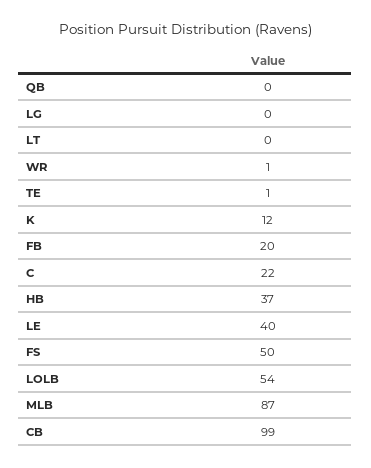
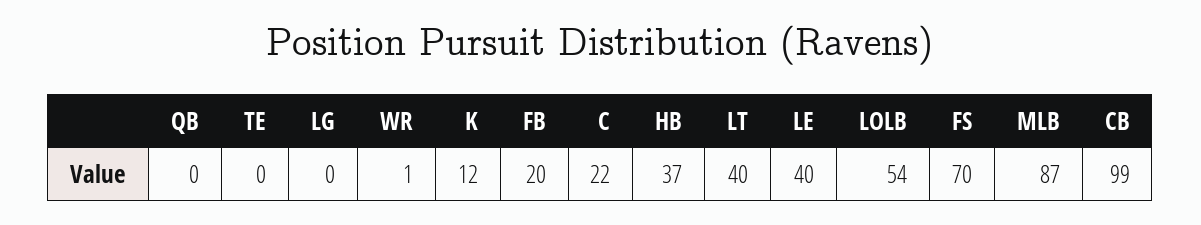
  {
    "QB": 0,
    "LG": 0,
-   "LT": 0,
+   "LT": 40,
    "WR": 1,
-   "TE": 1,
+   "TE": 0,
    "K": 12,
    "FB": 20,
    "C": 22,
    "HB": 37,
    "LE": 40,
-   "FS": 50,
+   "FS": 70,
    "LOLB": 54,
    "MLB": 87,
    "CB": 99
  }

